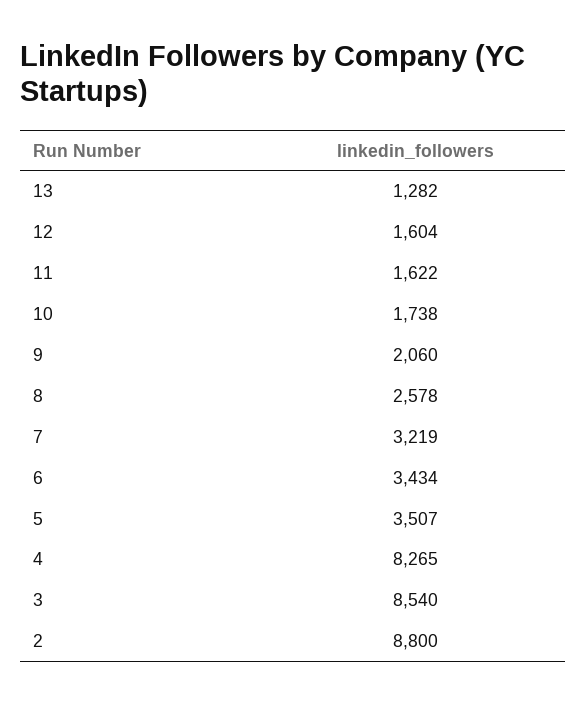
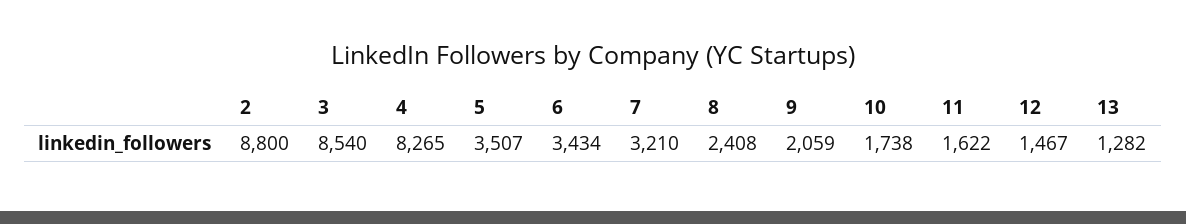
  {
    "13": 1282,
-   "12": 1604,
+   "12": 1467,
    "11": 1622,
    "10": 1738,
-   "9": 2060,
+   "9": 2059,
-   "8": 2578,
+   "8": 2408,
-   "7": 3219,
+   "7": 3210,
    "6": 3434,
    "5": 3507,
    "4": 8265,
    "3": 8540,
    "2": 8800
  }

